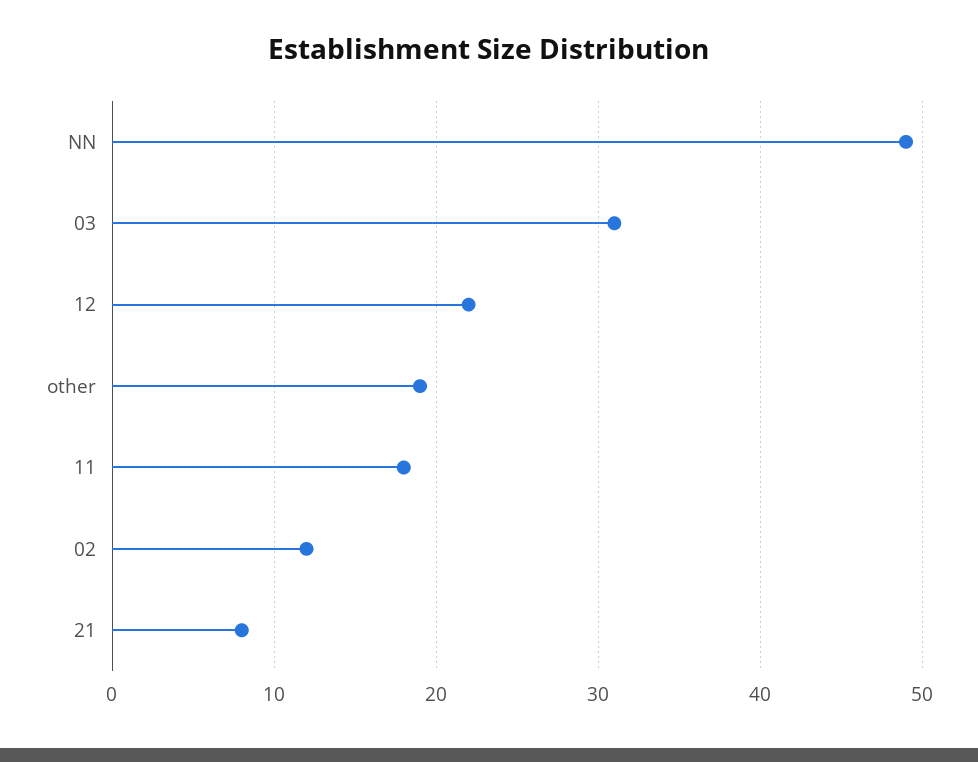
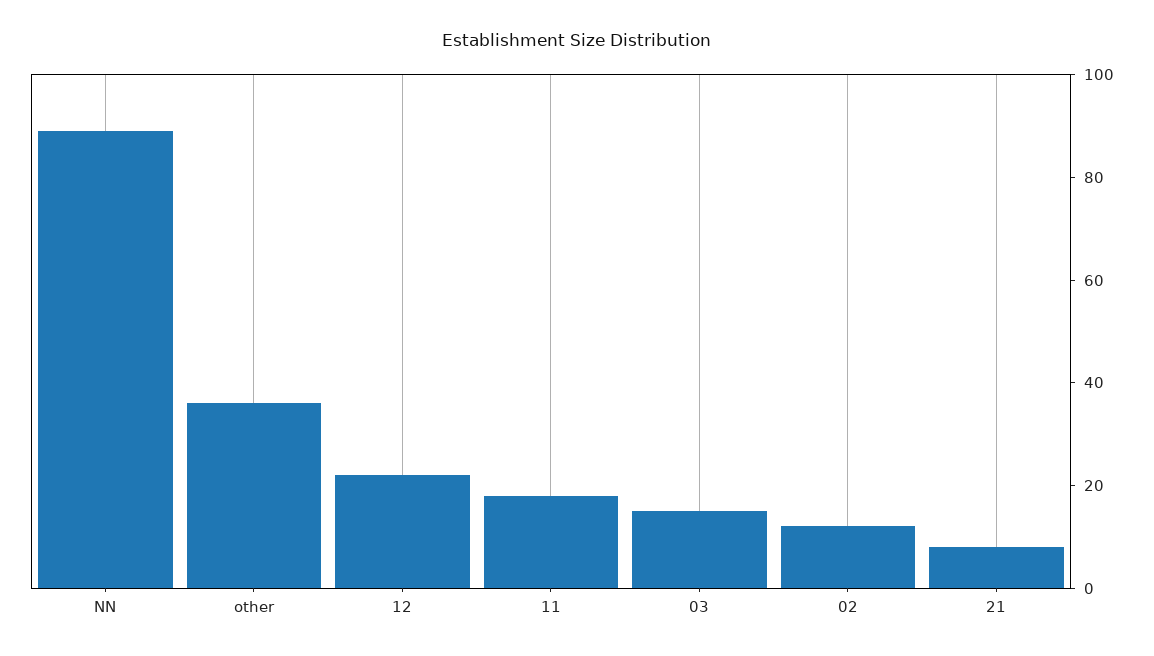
  {
-   "NN": 49,
+   "NN": 90,
-   "03": 31,
+   "03": 15,
    "12": 22,
-   "other": 19,
+   "other": 35,
    "11": 18,
    "02": 12,
    "21": 8
  }

